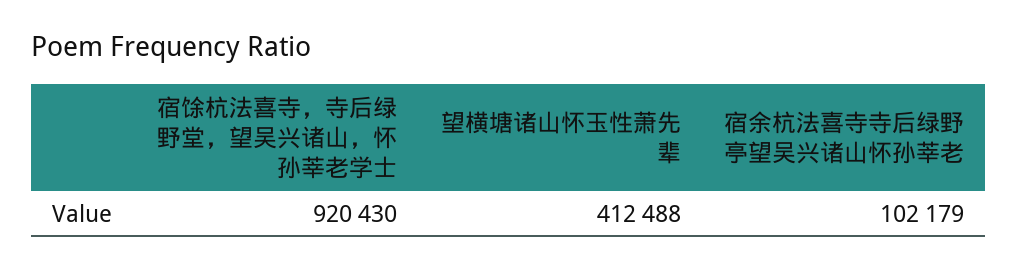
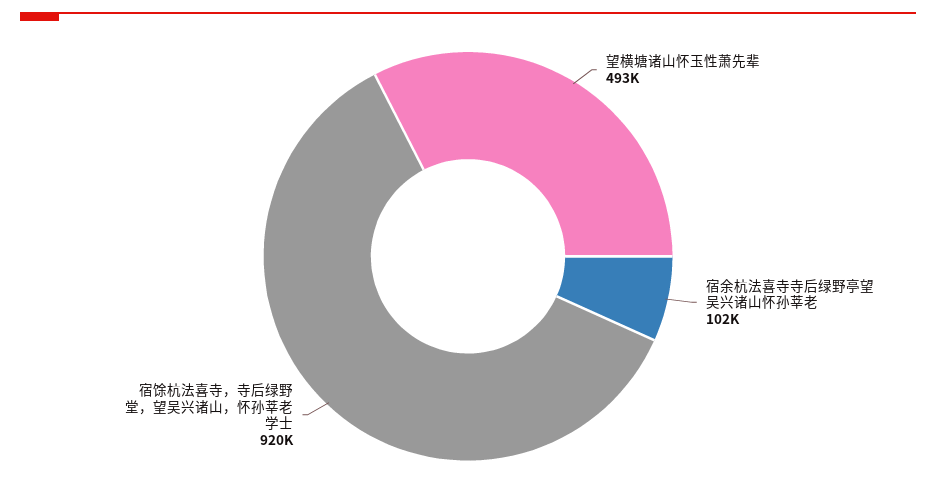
  {
    "宿馀杭法喜寺，寺后绿野堂，望吴兴诸山，怀孙莘老学士": 920430,
-   "望横塘诸山怀玉性萧先辈": 412488,
+   "望横塘诸山怀玉性萧先辈": 493000,
    "宿余杭法喜寺寺后绿野亭望吴兴诸山怀孙莘老": 102179
  }

